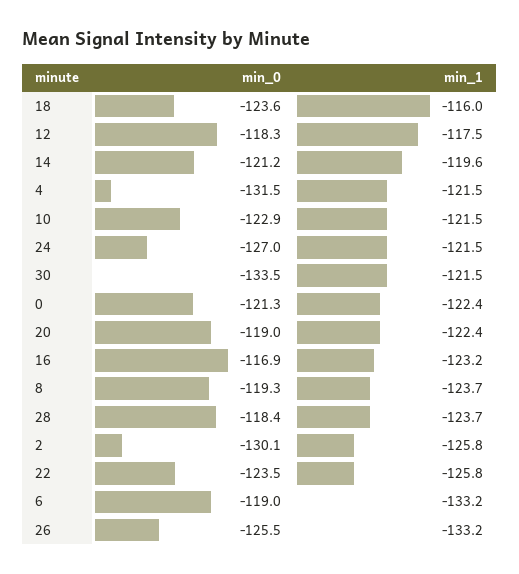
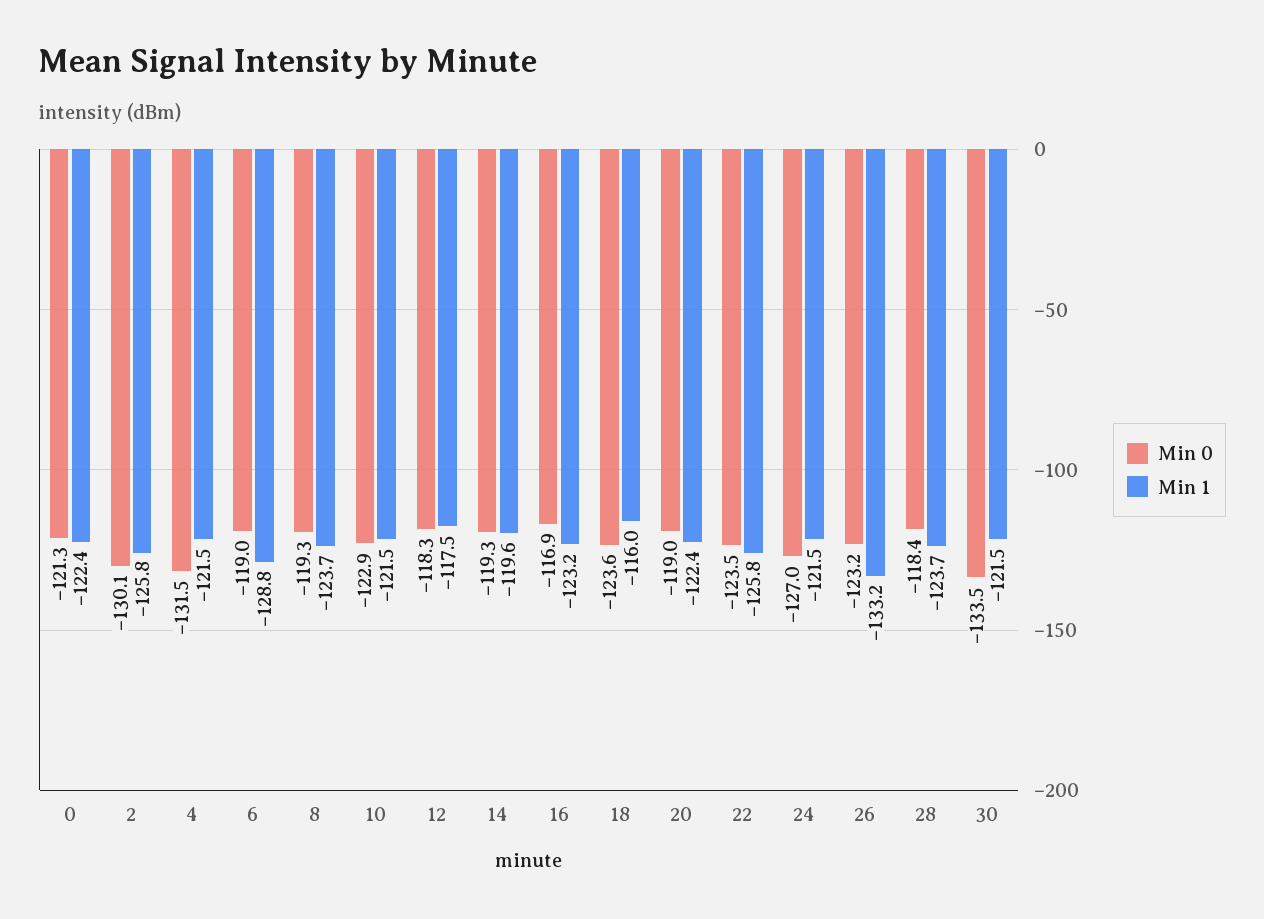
  {
    "min_0": {
      "18": -123.6,
      "12": -118.3,
-     "14": -121.2,
+     "14": -119.3,
      "4": -131.5,
      "10": -122.9,
      "24": -127,
      "30": -133.5,
      "0": -121.3,
      "20": -119,
      "16": -116.9,
      "8": -119.3,
      "28": -118.4,
      "2": -130.1,
      "22": -123.5,
      "6": -119,
-     "26": -125.5
+     "26": -123.2
    },
    "min_1": {
      "18": -116,
      "12": -117.5,
      "14": -119.6,
      "4": -121.5,
      "10": -121.5,
      "24": -121.5,
      "30": -121.5,
      "0": -122.4,
      "20": -122.4,
      "16": -123.2,
      "8": -123.7,
      "28": -123.7,
      "2": -125.8,
      "22": -125.8,
-     "6": -133.2,
+     "6": -128.8,
      "26": -133.2
    }
  }

